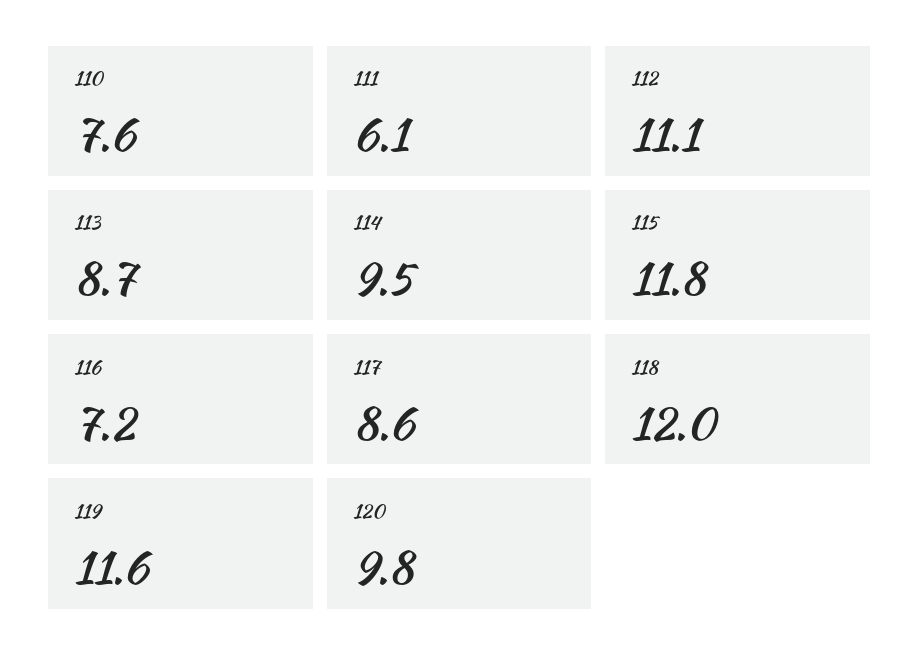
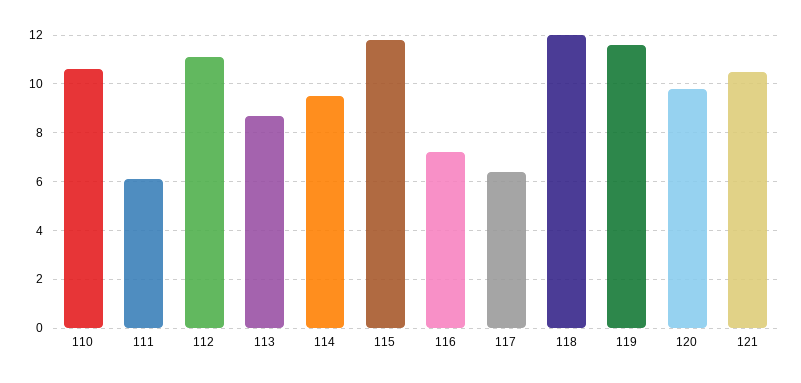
  {
-   "110": 7.6,
+   "110": 10.5,
    "111": 6.1,
    "112": 11.1,
    "113": 8.7,
    "114": 9.5,
    "115": 11.8,
    "116": 7.2,
-   "117": 8.6,
+   "117": 6.5,
    "118": 12,
    "119": 11.6,
-   "120": 9.8
+   "120": 9.8,
+   "121": 10.5
  }

